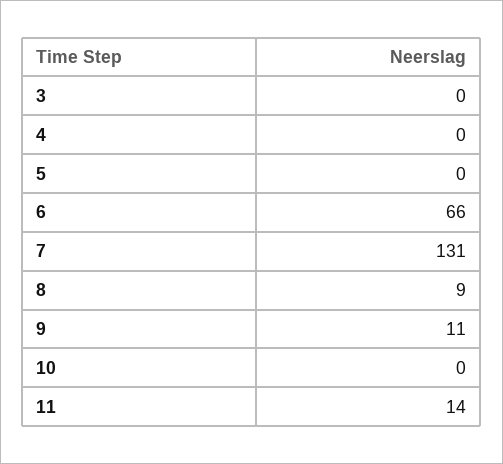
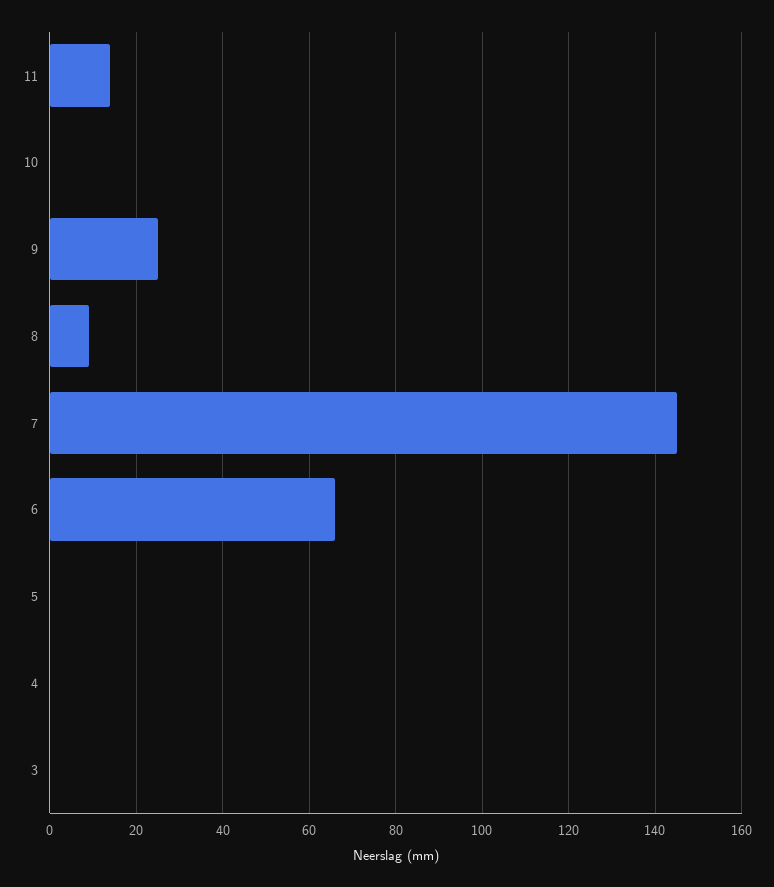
  {
    "3": 0,
    "4": 0,
    "5": 0,
    "6": 66,
-   "7": 131,
+   "7": 145,
    "8": 9,
-   "9": 11,
+   "9": 25,
    "10": 0,
    "11": 14
  }

